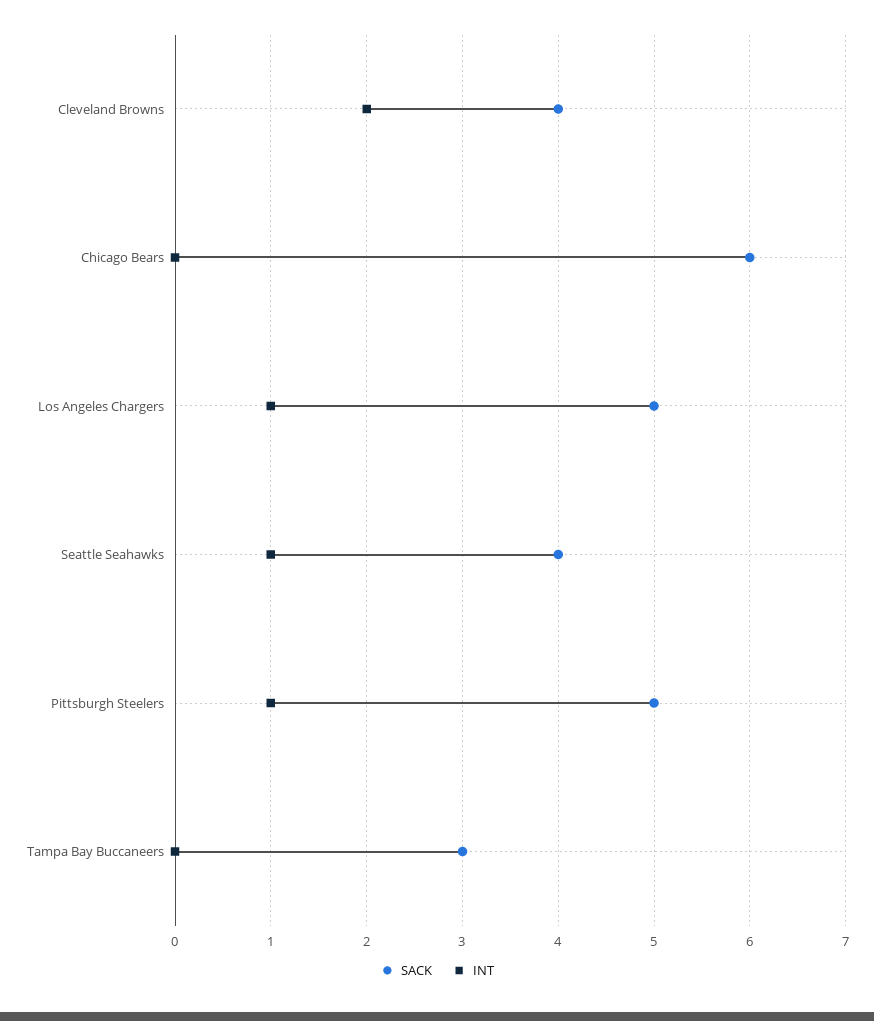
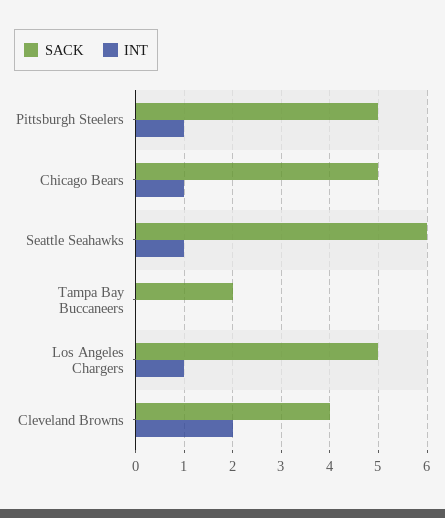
  {
    "SACK": {
      "Cleveland Browns": 4,
-     "Chicago Bears": 6,
+     "Chicago Bears": 5,
      "Los Angeles Chargers": 5,
-     "Seattle Seahawks": 4,
+     "Seattle Seahawks": 6,
      "Pittsburgh Steelers": 5,
-     "Tampa Bay Buccaneers": 3
+     "Tampa Bay Buccaneers": 2
    },
    "INT": {
      "Cleveland Browns": 2,
-     "Chicago Bears": 0,
+     "Chicago Bears": 1,
      "Los Angeles Chargers": 1,
      "Seattle Seahawks": 1,
      "Pittsburgh Steelers": 1,
      "Tampa Bay Buccaneers": 0
    }
  }

